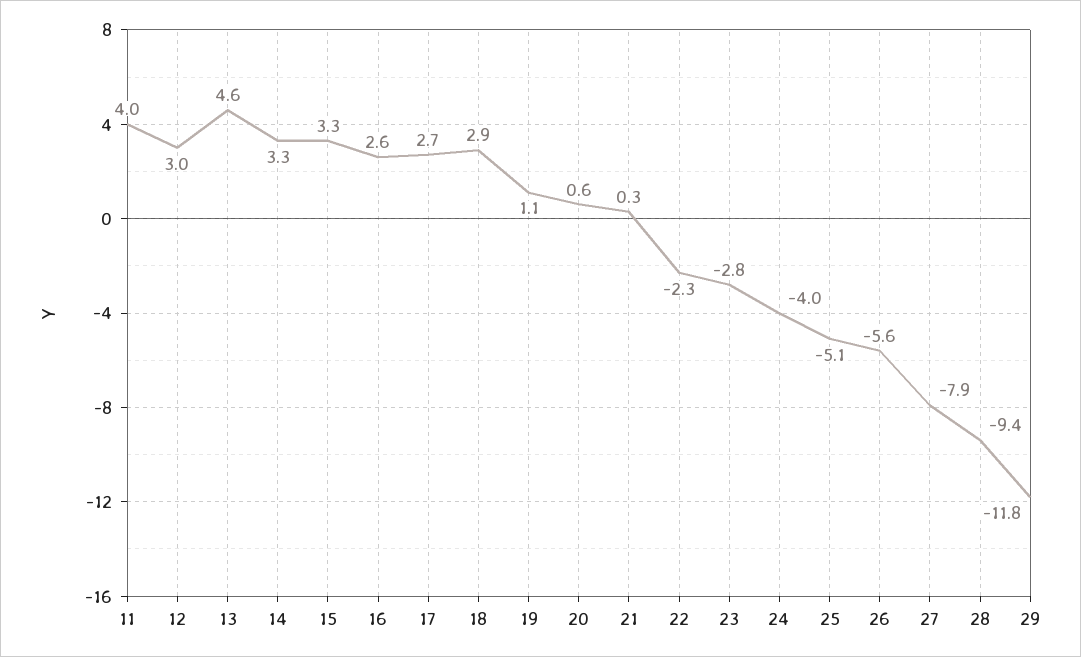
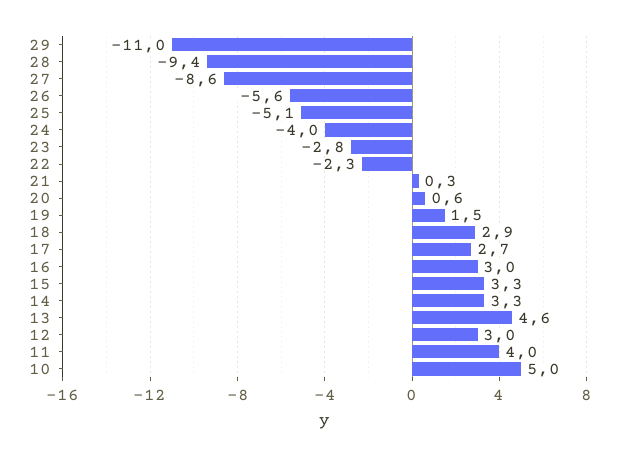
  {
    "11": 4,
    "12": 3,
    "13": 4.6,
    "14": 3.3,
    "15": 3.3,
-   "16": 2.6,
+   "16": 3,
    "17": 2.7,
    "18": 2.9,
-   "19": 1.1,
+   "19": 1.5,
    "20": 0.6,
    "21": 0.3,
    "22": -2.3,
    "23": -2.8,
    "24": -4,
    "25": -5.1,
    "26": -5.6,
-   "27": -7.9,
+   "27": -8.6,
    "28": -9.4,
-   "29": -11.8
+   "29": -11,
+   "10": 5
  }

